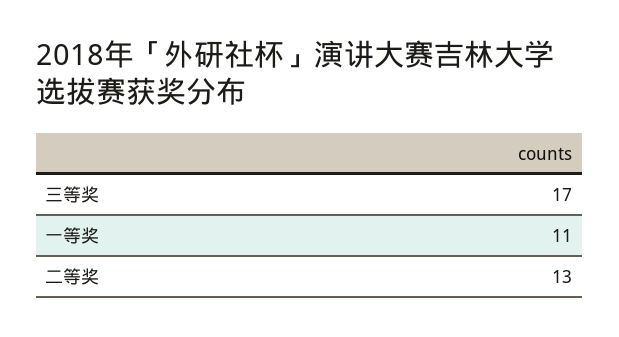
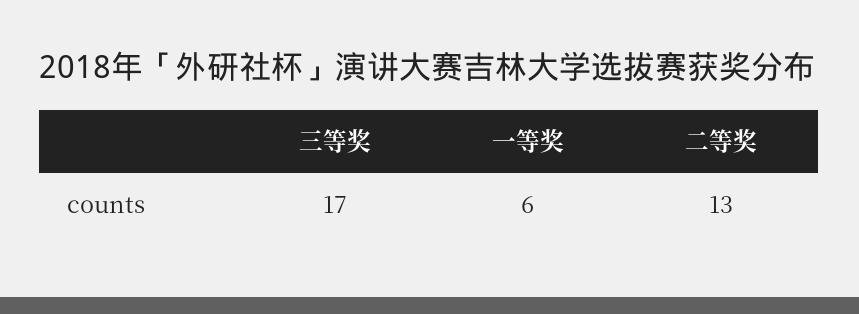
  {
    "三等奖": 17,
-   "一等奖": 11,
+   "一等奖": 6,
    "二等奖": 13
  }

